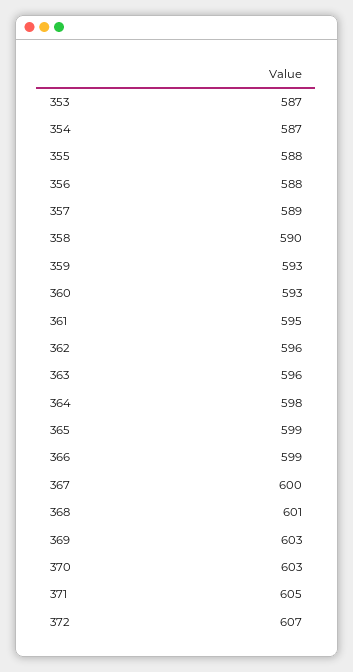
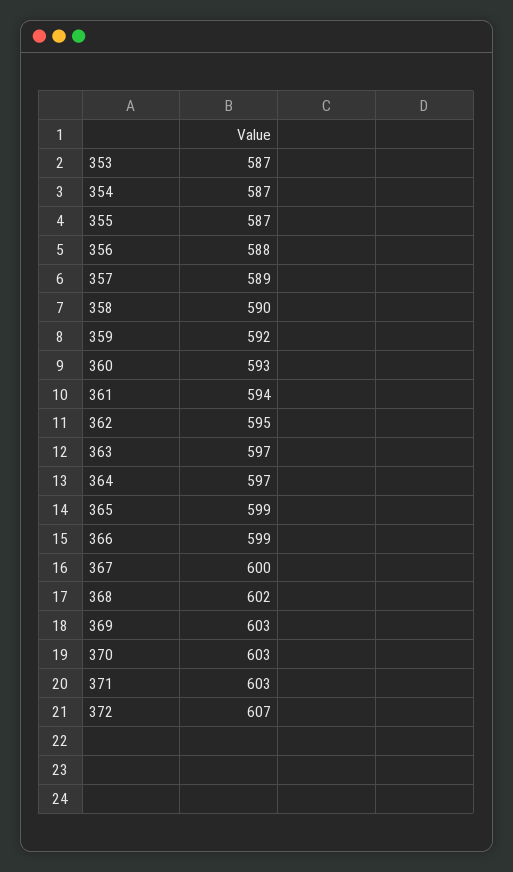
  {
    "353": 587,
    "354": 587,
-   "355": 588,
+   "355": 587,
    "356": 588,
    "357": 589,
    "358": 590,
-   "359": 593,
+   "359": 592,
    "360": 593,
-   "361": 595,
+   "361": 594,
-   "362": 596,
+   "362": 595,
-   "363": 596,
+   "363": 597,
-   "364": 598,
+   "364": 597,
    "365": 599,
    "366": 599,
    "367": 600,
-   "368": 601,
+   "368": 602,
    "369": 603,
    "370": 603,
-   "371": 605,
+   "371": 603,
    "372": 607
  }

